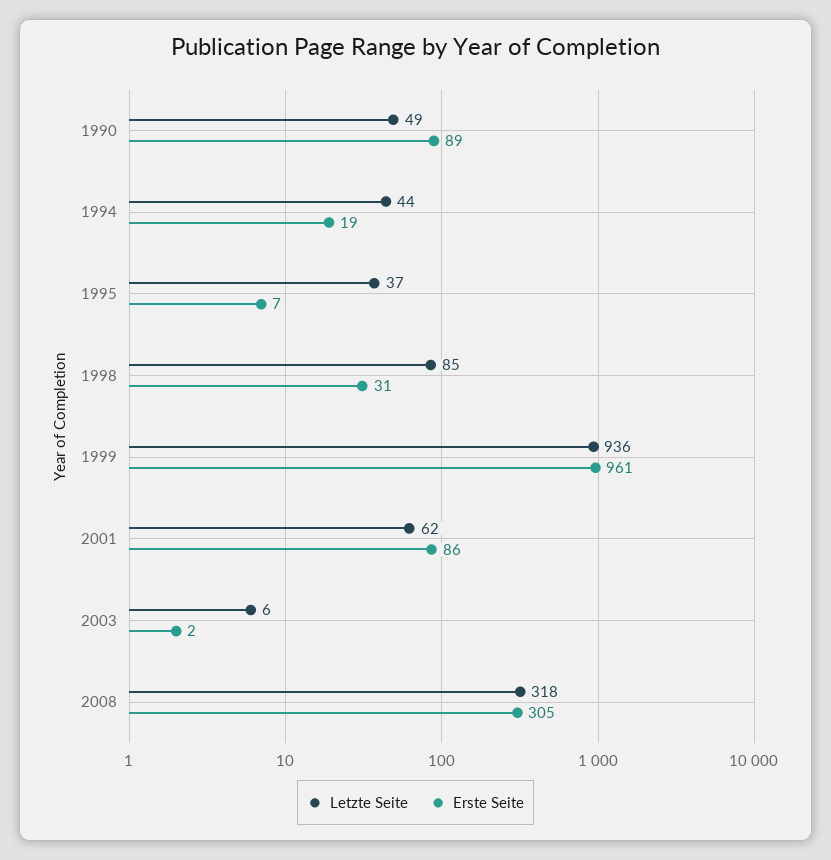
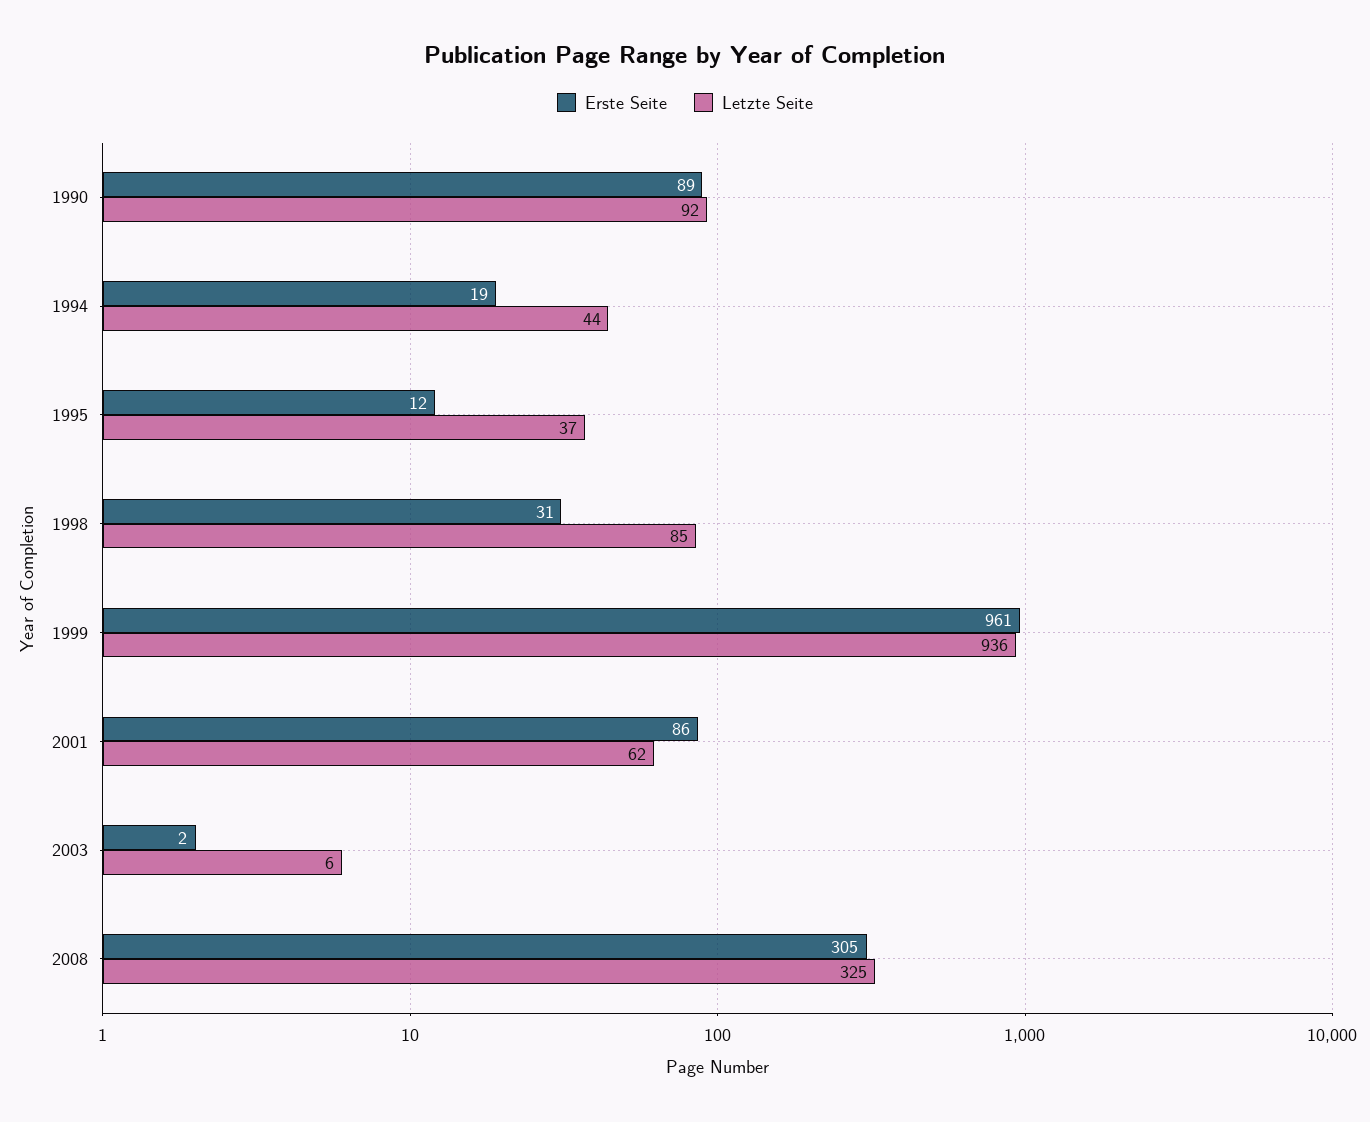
  {
    "Letzte Seite": {
-     "1990": 49,
+     "1990": 92,
      "1994": 44,
      "1995": 37,
      "1998": 85,
      "1999": 936,
      "2001": 62,
      "2003": 6,
-     "2008": 318
+     "2008": 325
    },
    "Erste Seite": {
      "1990": 89,
      "1994": 19,
-     "1995": 7,
+     "1995": 12,
      "1998": 31,
      "1999": 961,
      "2001": 86,
      "2003": 2,
      "2008": 305
    }
  }

